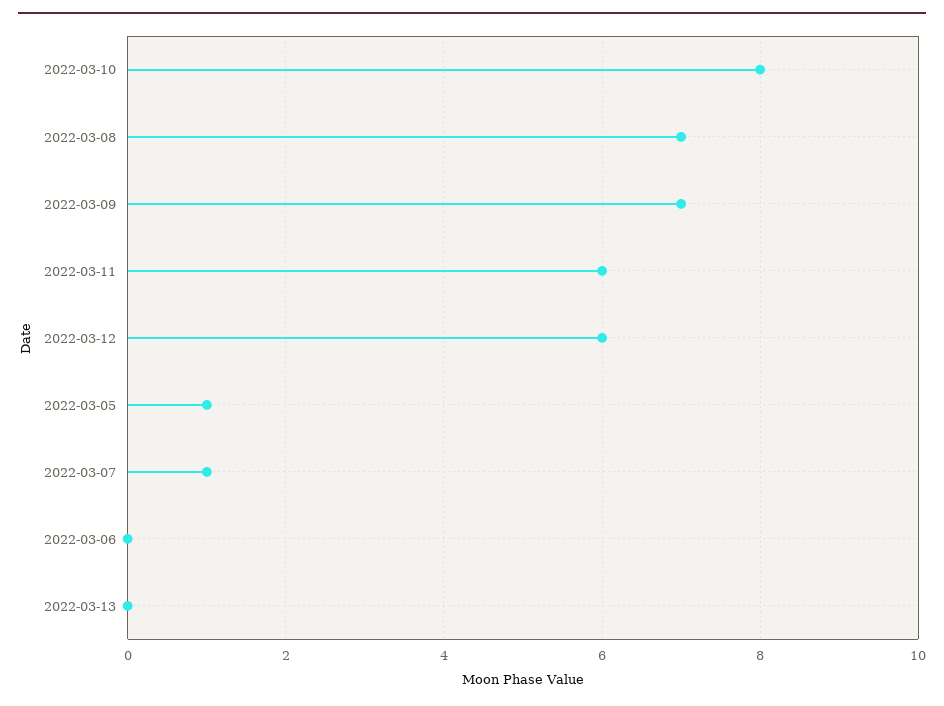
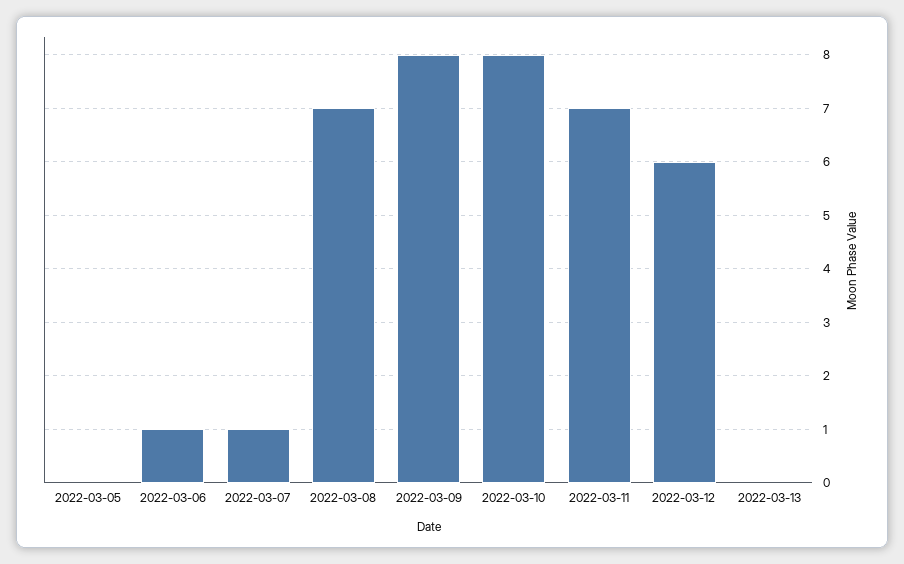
  {
    "2022-03-10": 8,
    "2022-03-08": 7,
-   "2022-03-09": 7,
+   "2022-03-09": 8,
-   "2022-03-11": 6,
+   "2022-03-11": 7,
    "2022-03-12": 6,
-   "2022-03-05": 1,
+   "2022-03-05": 0,
    "2022-03-07": 1,
-   "2022-03-06": 0,
+   "2022-03-06": 1,
    "2022-03-13": 0
  }

